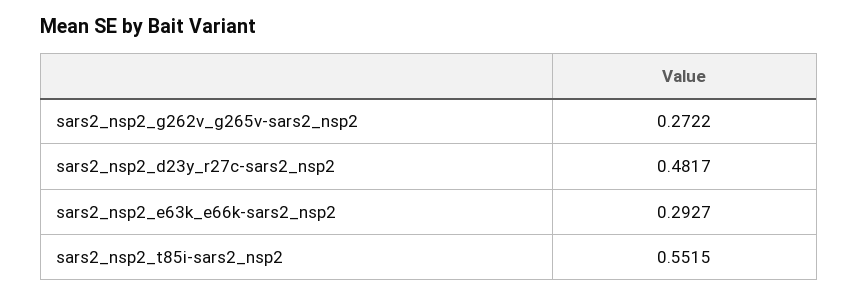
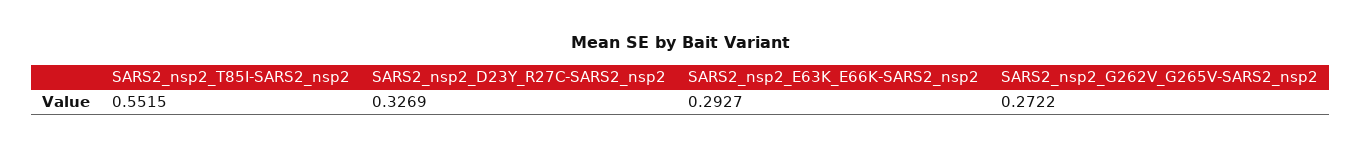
  {
    "sars2_nsp2_g262v_g265v-sars2_nsp2": 0.2722,
-   "sars2_nsp2_d23y_r27c-sars2_nsp2": 0.4817,
+   "sars2_nsp2_d23y_r27c-sars2_nsp2": 0.3269,
    "sars2_nsp2_e63k_e66k-sars2_nsp2": 0.2927,
    "sars2_nsp2_t85i-sars2_nsp2": 0.5515
  }

